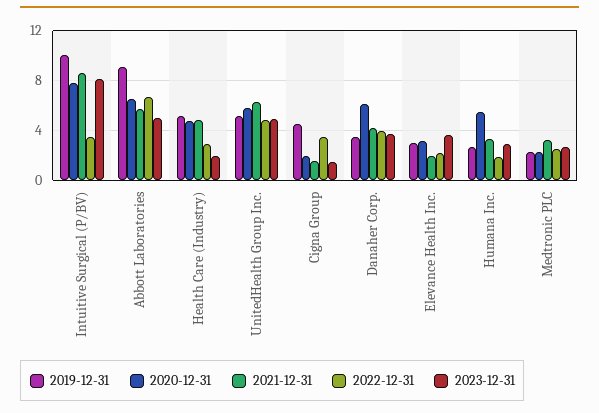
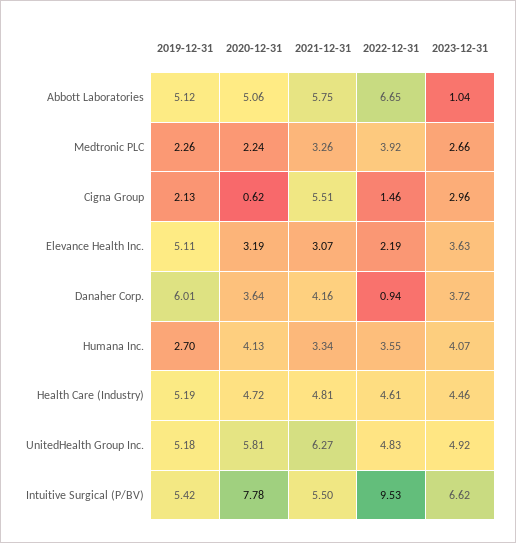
  {
    "2019-12-31": {
-     "Intuitive Surgical (P/BV)": 10,
+     "Intuitive Surgical (P/BV)": 5.42,
-     "Abbott Laboratories": 9,
+     "Abbott Laboratories": 5.12,
      "Health Care (Industry)": 5.19,
      "UnitedHealth Group Inc.": 5.18,
-     "Cigna Group": 4.5,
+     "Cigna Group": 2.13,
-     "Danaher Corp.": 3.5,
+     "Danaher Corp.": 6.01,
-     "Elevance Health Inc.": 3,
+     "Elevance Health Inc.": 5.11,
      "Humana Inc.": 2.7,
      "Medtronic PLC": 2.26
    },
    "2020-12-31": {
      "Intuitive Surgical (P/BV)": 7.78,
-     "Abbott Laboratories": 6.5,
+     "Abbott Laboratories": 5.06,
      "Health Care (Industry)": 4.72,
      "UnitedHealth Group Inc.": 5.81,
-     "Cigna Group": 2,
+     "Cigna Group": 0.62,
-     "Danaher Corp.": 6,
+     "Danaher Corp.": 3.64,
      "Elevance Health Inc.": 3.19,
-     "Humana Inc.": 5.5,
+     "Humana Inc.": 4.13,
      "Medtronic PLC": 2.24
    },
    "2021-12-31": {
-     "Intuitive Surgical (P/BV)": 8.5,
+     "Intuitive Surgical (P/BV)": 5.5,
      "Abbott Laboratories": 5.75,
      "Health Care (Industry)": 4.81,
      "UnitedHealth Group Inc.": 6.27,
-     "Cigna Group": 1.5,
+     "Cigna Group": 5.51,
      "Danaher Corp.": 4.16,
-     "Elevance Health Inc.": 2,
+     "Elevance Health Inc.": 3.07,
      "Humana Inc.": 3.34,
      "Medtronic PLC": 3.26
    },
    "2022-12-31": {
-     "Intuitive Surgical (P/BV)": 3.5,
+     "Intuitive Surgical (P/BV)": 9.53,
      "Abbott Laboratories": 6.65,
-     "Health Care (Industry)": 3,
+     "Health Care (Industry)": 4.61,
      "UnitedHealth Group Inc.": 4.83,
-     "Cigna Group": 3.5,
+     "Cigna Group": 1.46,
-     "Danaher Corp.": 4,
+     "Danaher Corp.": 0.94,
      "Elevance Health Inc.": 2.19,
-     "Humana Inc.": 2,
+     "Humana Inc.": 3.55,
-     "Medtronic PLC": 2.5
+     "Medtronic PLC": 3.92
    },
    "2023-12-31": {
-     "Intuitive Surgical (P/BV)": 8,
+     "Intuitive Surgical (P/BV)": 6.62,
-     "Abbott Laboratories": 5,
+     "Abbott Laboratories": 1.04,
-     "Health Care (Industry)": 2,
+     "Health Care (Industry)": 4.46,
      "UnitedHealth Group Inc.": 4.92,
-     "Cigna Group": 1.5,
+     "Cigna Group": 2.96,
      "Danaher Corp.": 3.72,
      "Elevance Health Inc.": 3.63,
-     "Humana Inc.": 3,
+     "Humana Inc.": 4.07,
      "Medtronic PLC": 2.66
    }
  }

